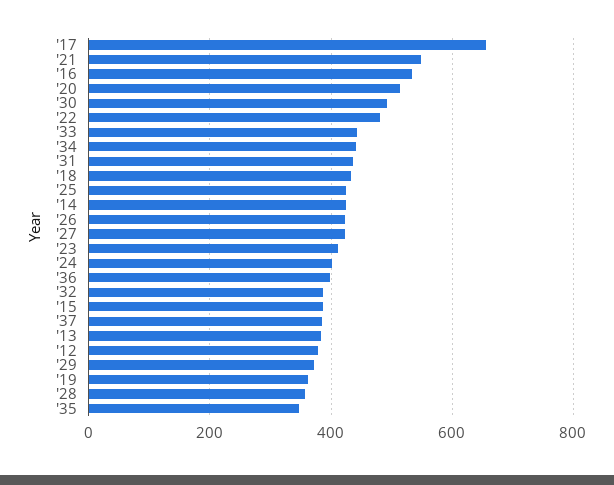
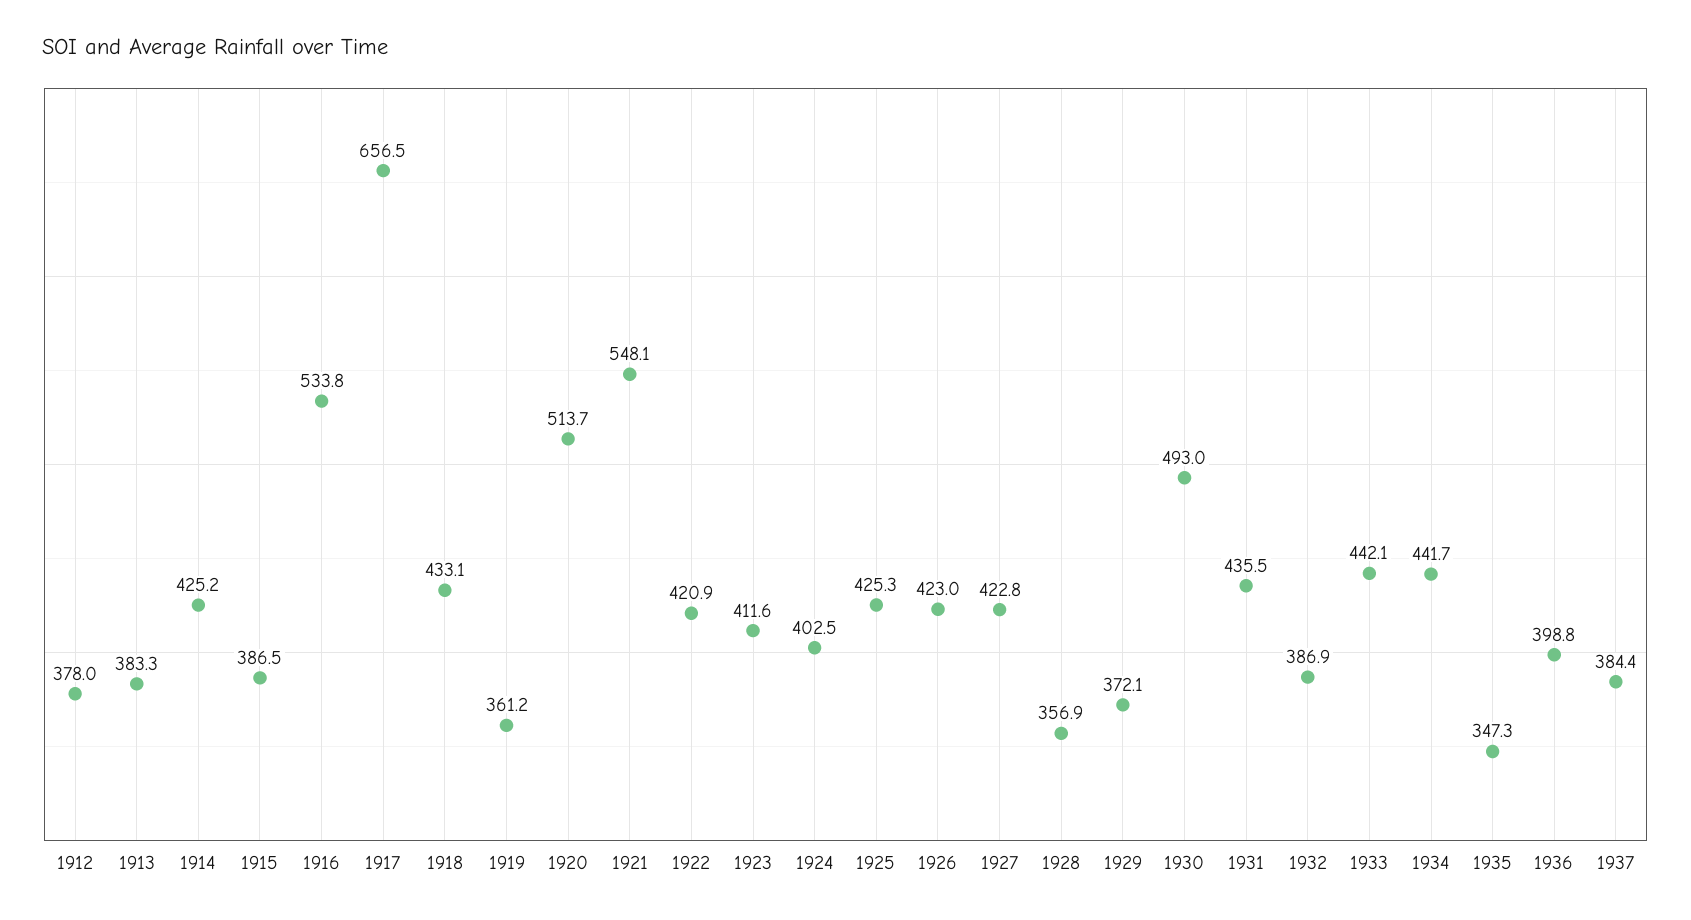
  {
    "'17": 656.5,
    "'21": 548.1,
    "'16": 533.8,
    "'20": 513.7,
    "'30": 493,
-   "'22": 480,
+   "'22": 420.9,
    "'33": 442.1,
    "'34": 441.7,
    "'31": 435.5,
    "'18": 433.1,
    "'25": 425.3,
    "'14": 425.2,
    "'26": 423,
    "'27": 422.8,
    "'23": 411.6,
    "'24": 402.5,
    "'36": 398.8,
    "'32": 386.9,
    "'15": 386.5,
    "'37": 384.4,
    "'13": 383.3,
    "'12": 378,
    "'29": 372.1,
    "'19": 361.2,
    "'28": 356.9,
    "'35": 347.3
  }

